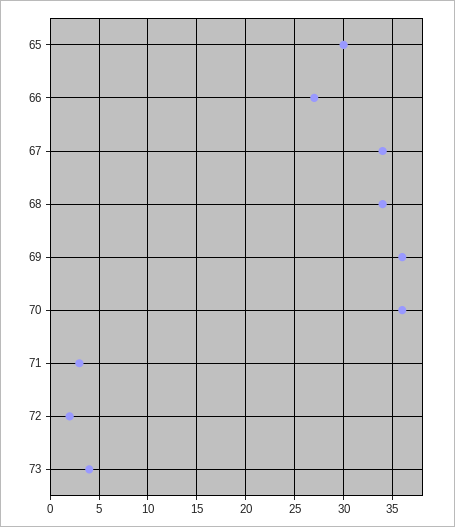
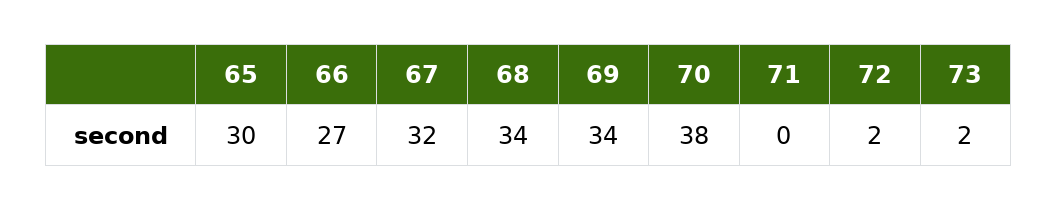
  {
    "65": 30,
    "66": 27,
-   "67": 34,
+   "67": 32,
    "68": 34,
-   "69": 36,
+   "69": 34,
-   "70": 36,
+   "70": 38,
-   "71": 3,
+   "71": 0,
    "72": 2,
-   "73": 4
+   "73": 2
  }

